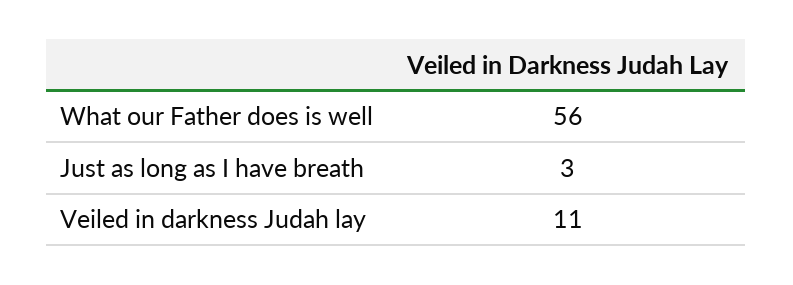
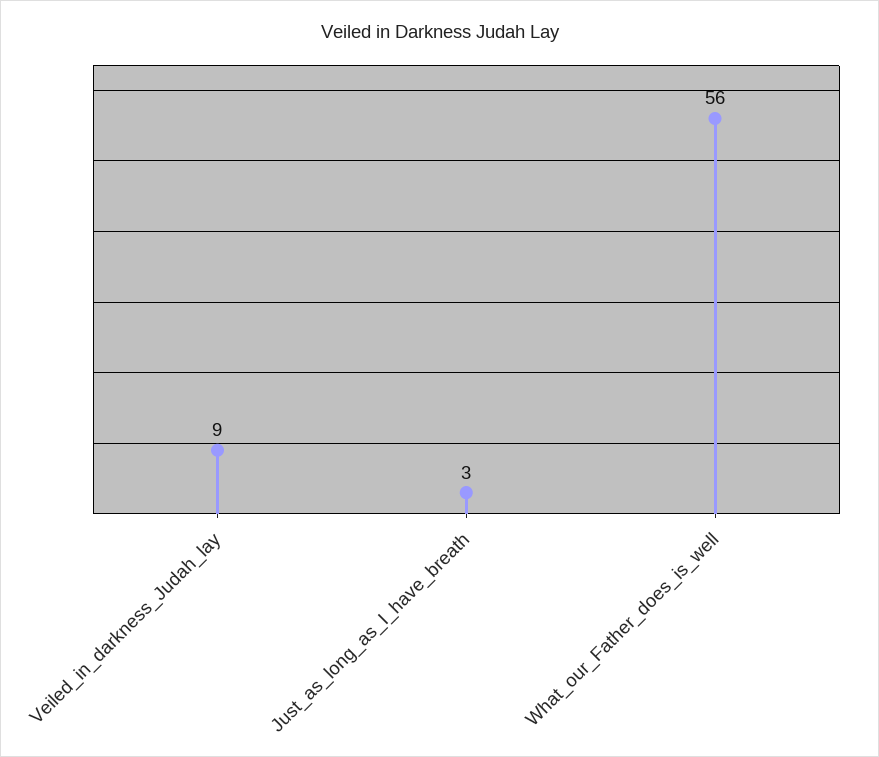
  {
    "What our Father does is well": 56,
    "Just as long as I have breath": 3,
-   "Veiled in darkness Judah lay": 11
+   "Veiled in darkness Judah lay": 9
  }

